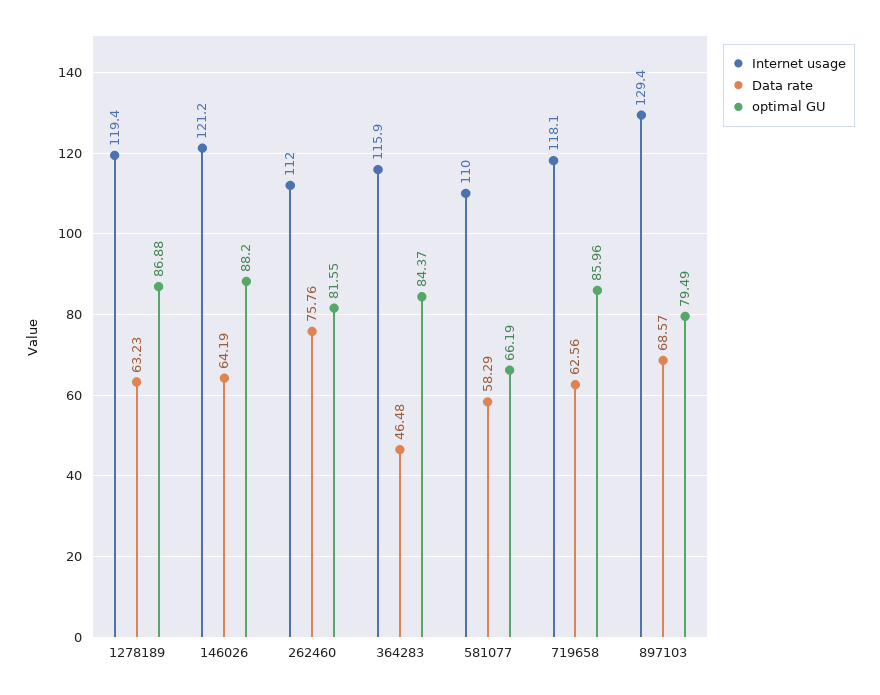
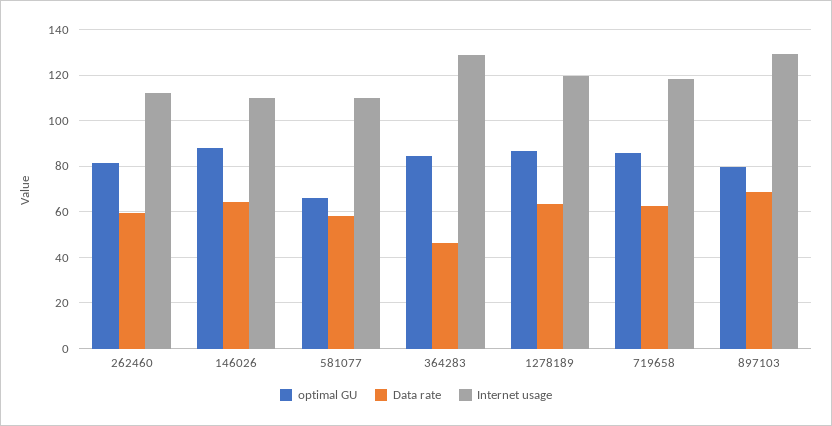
  {
    "Internet usage": {
      "1278189": 119.4,
-     "146026": 121.2,
+     "146026": 110,
      "262460": 112,
-     "364283": 115.9,
+     "364283": 130,
      "581077": 110,
      "719658": 118.1,
      "897103": 129.4
    },
    "Data rate": {
      "1278189": 63.23,
      "146026": 64.19,
-     "262460": 75.76,
+     "262460": 60,
      "364283": 46.48,
      "581077": 58.29,
      "719658": 62.56,
      "897103": 68.57
    },
    "optimal GU": {
      "1278189": 86.88,
      "146026": 88.2,
      "262460": 81.55,
      "364283": 84.37,
      "581077": 66.19,
      "719658": 85.96,
      "897103": 79.49
    }
  }

